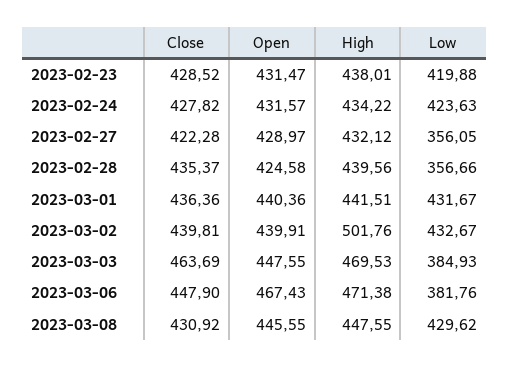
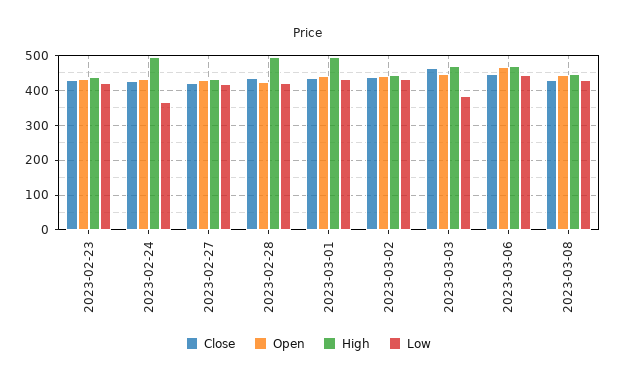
  {
    "Close": {
      "2023-02-23": 428.52,
      "2023-02-24": 427.82,
      "2023-02-27": 422.28,
      "2023-02-28": 435.37,
      "2023-03-01": 436.36,
      "2023-03-02": 439.81,
      "2023-03-03": 463.69,
      "2023-03-06": 447.9,
      "2023-03-08": 430.92
    },
    "Open": {
      "2023-02-23": 431.47,
      "2023-02-24": 431.57,
      "2023-02-27": 428.97,
      "2023-02-28": 424.58,
      "2023-03-01": 440.36,
      "2023-03-02": 439.91,
      "2023-03-03": 447.55,
      "2023-03-06": 467.43,
      "2023-03-08": 445.55
    },
    "High": {
      "2023-02-23": 438.01,
-     "2023-02-24": 434.22,
+     "2023-02-24": 500,
      "2023-02-27": 432.12,
-     "2023-02-28": 439.56,
+     "2023-02-28": 500,
-     "2023-03-01": 441.51,
+     "2023-03-01": 500,
-     "2023-03-02": 501.76,
+     "2023-03-02": 440,
      "2023-03-03": 469.53,
      "2023-03-06": 471.38,
      "2023-03-08": 447.55
    },
    "Low": {
      "2023-02-23": 419.88,
-     "2023-02-24": 423.63,
+     "2023-02-24": 360,
-     "2023-02-27": 356.05,
+     "2023-02-27": 420,
-     "2023-02-28": 356.66,
+     "2023-02-28": 420,
      "2023-03-01": 431.67,
      "2023-03-02": 432.67,
      "2023-03-03": 384.93,
-     "2023-03-06": 381.76,
+     "2023-03-06": 440,
      "2023-03-08": 429.62
    }
  }

